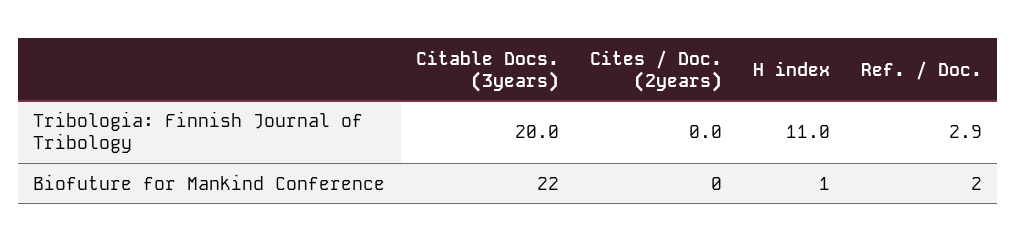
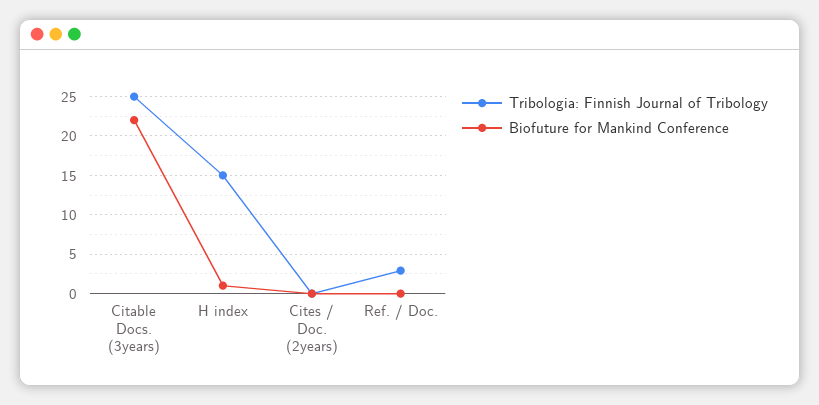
  {
    "Tribologia: Finnish Journal of Tribology": {
-     "Citable Docs. (3years)": 20,
+     "Citable Docs. (3years)": 25,
      "Cites / Doc. (2years)": 0,
-     "H index": 11,
+     "H index": 15,
      "Ref. / Doc.": 2.9
    },
    "Biofuture for Mankind Conference": {
      "Citable Docs. (3years)": 22,
      "Cites / Doc. (2years)": 0,
      "H index": 1,
-     "Ref. / Doc.": 2
+     "Ref. / Doc.": 0
    }
  }

